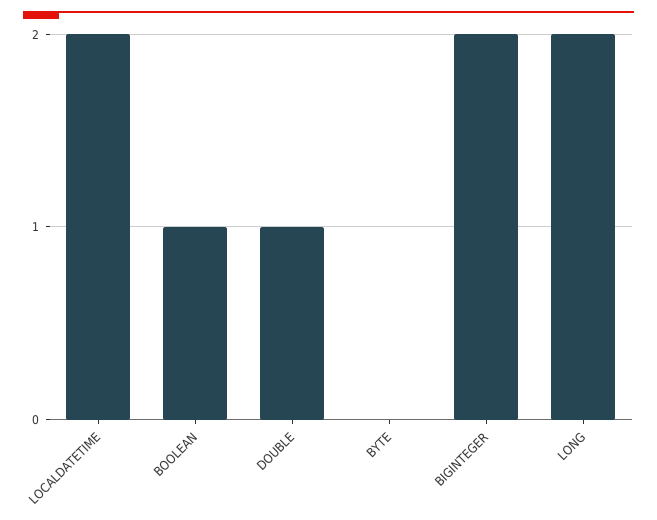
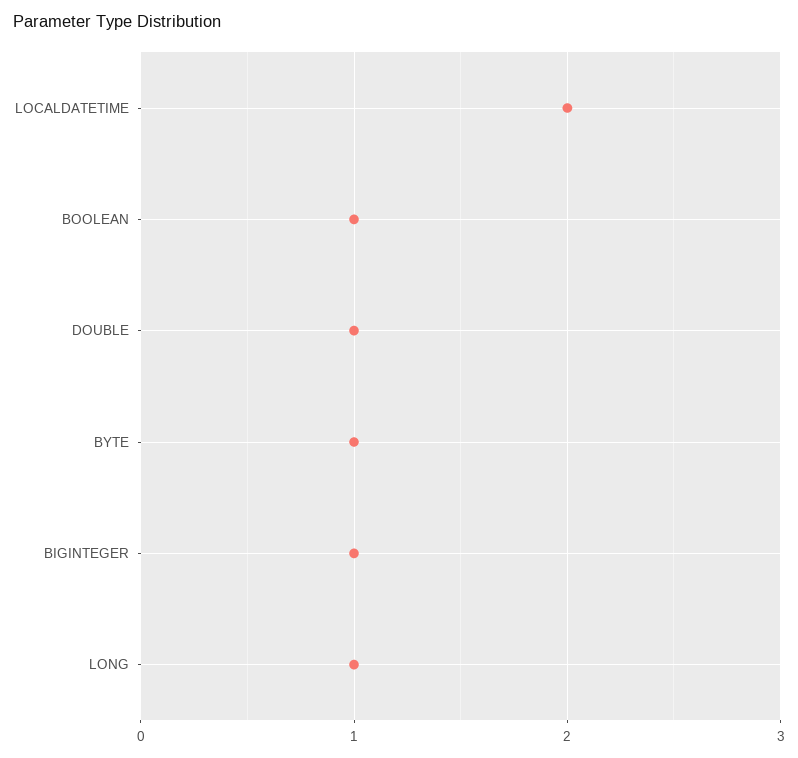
  {
    "LOCALDATETIME": 2,
    "BOOLEAN": 1,
    "DOUBLE": 1,
-   "BYTE": 0,
+   "BYTE": 1,
-   "BIGINTEGER": 2,
+   "BIGINTEGER": 1,
-   "LONG": 2
+   "LONG": 1
  }

